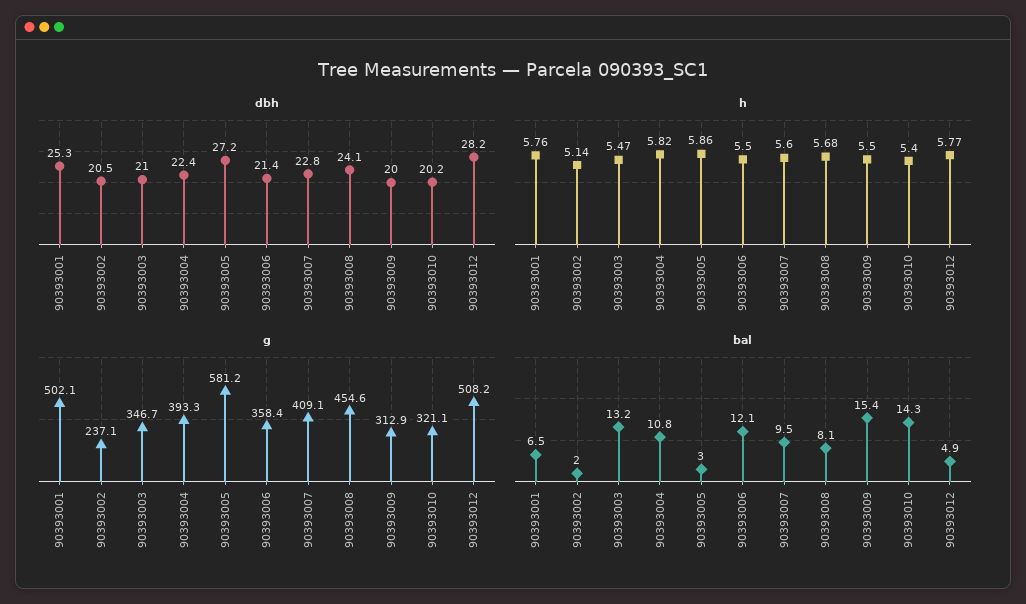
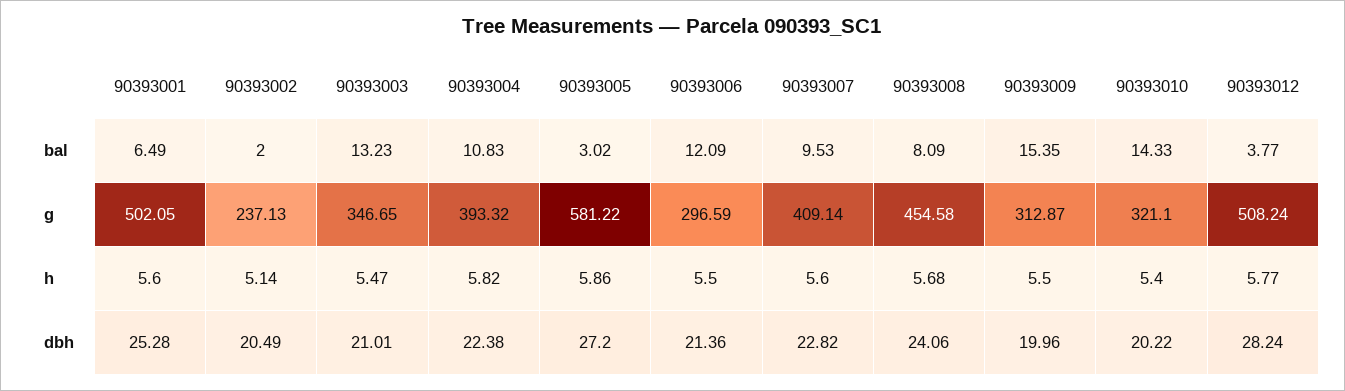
  {
    "dbh": {
      "90393001": 25.28,
      "90393002": 20.49,
      "90393003": 21.01,
      "90393004": 22.38,
      "90393005": 27.2,
      "90393006": 21.36,
      "90393007": 22.82,
      "90393008": 24.06,
      "90393009": 19.96,
      "90393010": 20.22,
      "90393012": 28.24
    },
    "h": {
-     "90393001": 5.76,
+     "90393001": 5.6,
      "90393002": 5.14,
      "90393003": 5.47,
      "90393004": 5.82,
      "90393005": 5.86,
      "90393006": 5.5,
      "90393007": 5.6,
      "90393008": 5.68,
      "90393009": 5.5,
      "90393010": 5.4,
      "90393012": 5.77
    },
    "g": {
      "90393001": 502.05,
      "90393002": 237.13,
      "90393003": 346.65,
      "90393004": 393.32,
      "90393005": 581.22,
-     "90393006": 358.4,
+     "90393006": 296.59,
      "90393007": 409.14,
      "90393008": 454.58,
      "90393009": 312.87,
      "90393010": 321.1,
      "90393012": 508.24
    },
    "bal": {
      "90393001": 6.49,
      "90393002": 2,
      "90393003": 13.23,
      "90393004": 10.83,
      "90393005": 3.02,
      "90393006": 12.09,
      "90393007": 9.53,
      "90393008": 8.09,
      "90393009": 15.35,
      "90393010": 14.33,
-     "90393012": 4.9
+     "90393012": 3.77
    }
  }

